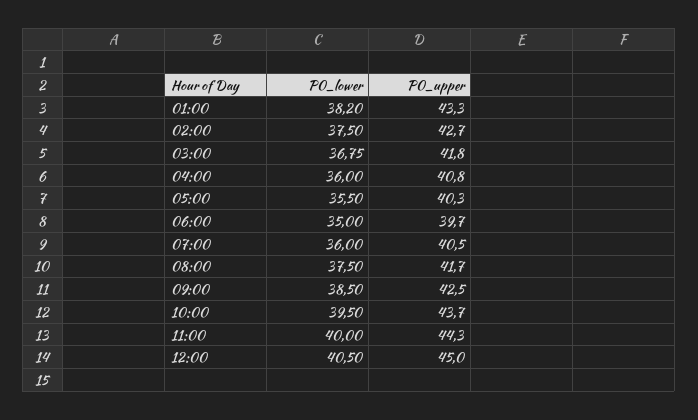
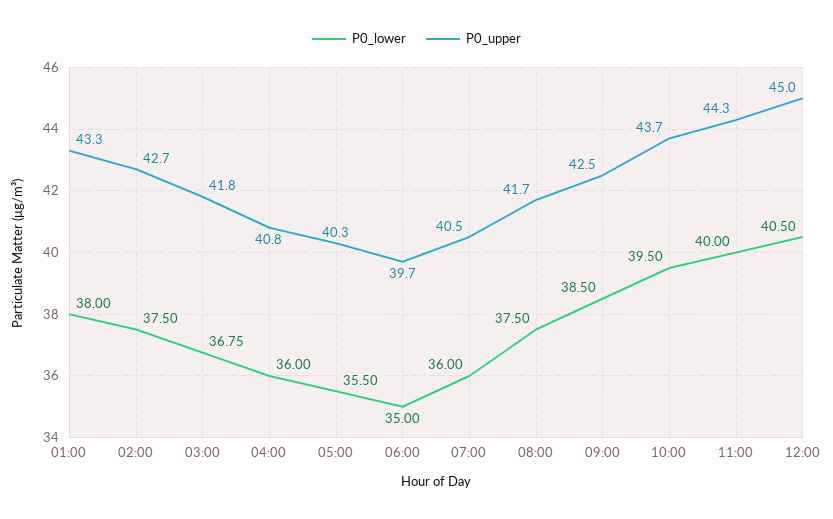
  {
    "P0_lower": {
-     "01:00": 38.2,
+     "01:00": 38,
      "02:00": 37.5,
      "03:00": 36.75,
      "04:00": 36,
      "05:00": 35.5,
      "06:00": 35,
      "07:00": 36,
      "08:00": 37.5,
      "09:00": 38.5,
      "10:00": 39.5,
      "11:00": 40,
      "12:00": 40.5
    },
    "P0_upper": {
      "01:00": 43.3,
      "02:00": 42.7,
      "03:00": 41.8,
      "04:00": 40.8,
      "05:00": 40.3,
      "06:00": 39.7,
      "07:00": 40.5,
      "08:00": 41.7,
      "09:00": 42.5,
      "10:00": 43.7,
      "11:00": 44.3,
      "12:00": 45
    }
  }

